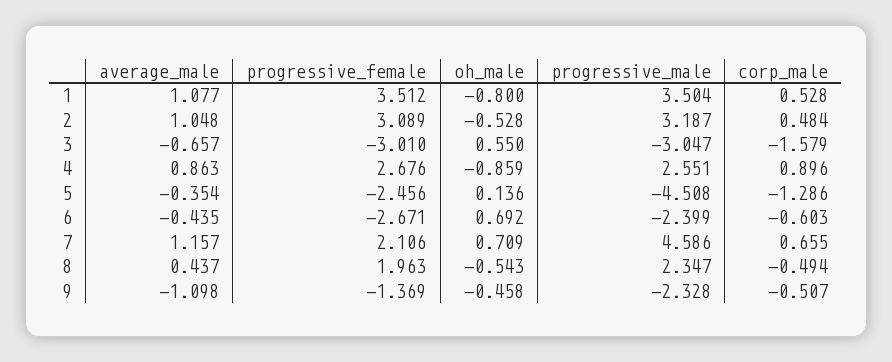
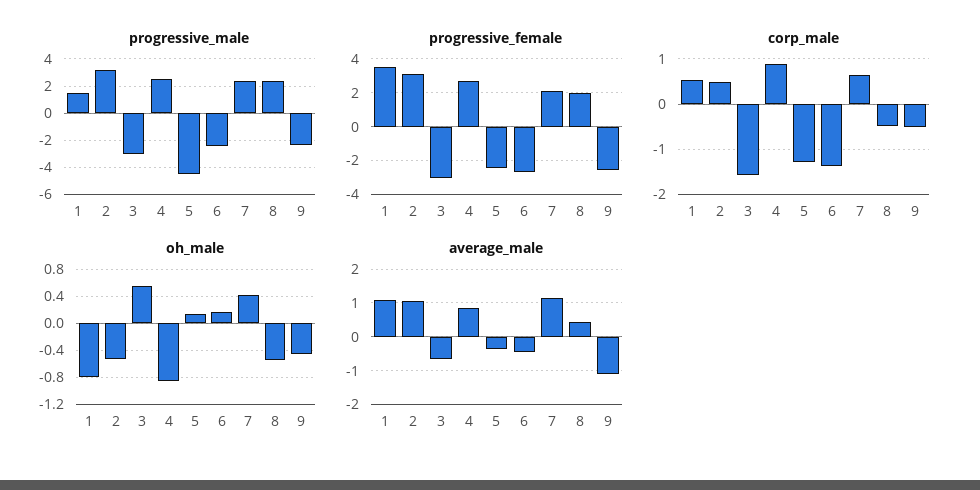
  {
    "average_male": {
      "1": 1.077,
      "2": 1.048,
      "3": -0.657,
      "4": 0.863,
      "5": -0.354,
      "6": -0.435,
      "7": 1.157,
      "8": 0.437,
      "9": -1.098
    },
    "progressive_female": {
      "1": 3.512,
      "2": 3.089,
      "3": -3.01,
      "4": 2.676,
      "5": -2.456,
      "6": -2.671,
      "7": 2.106,
      "8": 1.963,
-     "9": -1.369
+     "9": -2.5
    },
    "oh_male": {
      "1": -0.8,
      "2": -0.528,
      "3": 0.55,
      "4": -0.859,
      "5": 0.136,
-     "6": 0.692,
+     "6": 0.2,
-     "7": 0.709,
+     "7": 0.4,
      "8": -0.543,
      "9": -0.458
    },
    "progressive_male": {
-     "1": 3.504,
+     "1": 1.5,
      "2": 3.187,
      "3": -3.047,
      "4": 2.551,
      "5": -4.508,
      "6": -2.399,
-     "7": 4.586,
+     "7": 2.5,
      "8": 2.347,
      "9": -2.328
    },
    "corp_male": {
      "1": 0.528,
      "2": 0.484,
      "3": -1.579,
      "4": 0.896,
      "5": -1.286,
-     "6": -0.603,
+     "6": -1.4,
      "7": 0.655,
      "8": -0.494,
      "9": -0.507
    }
  }

